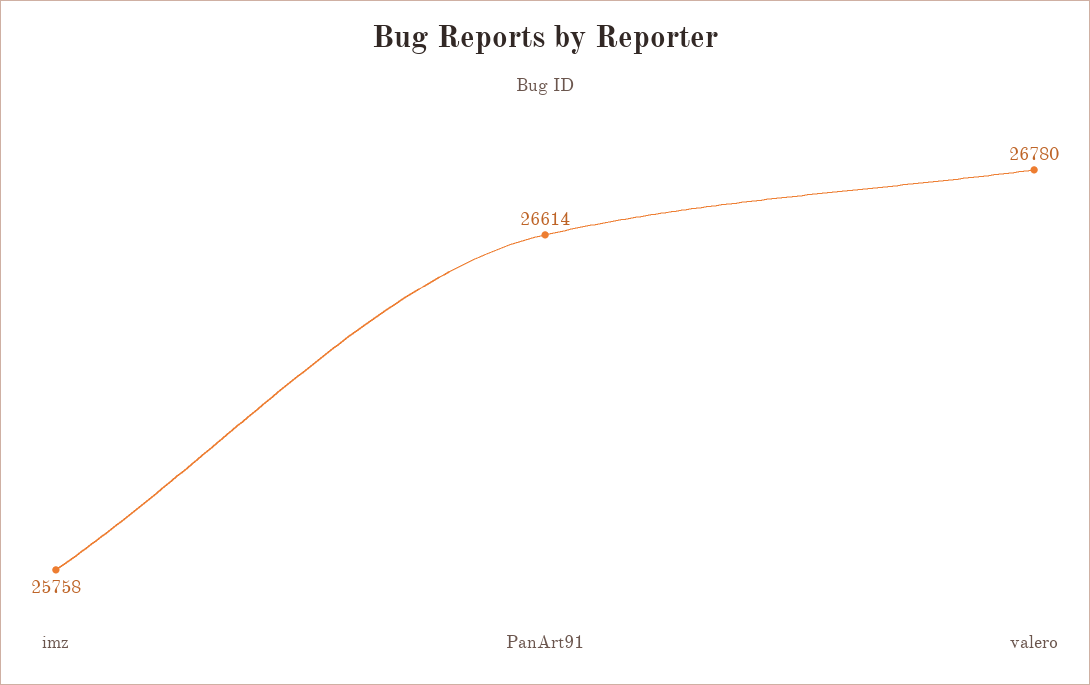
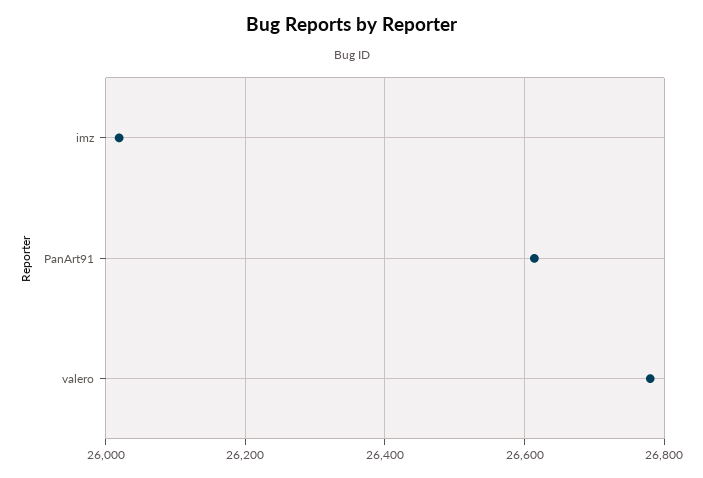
  {
-   "imz": 25758,
+   "imz": 26020,
    "PanArt91": 26614,
    "valero": 26780
  }

